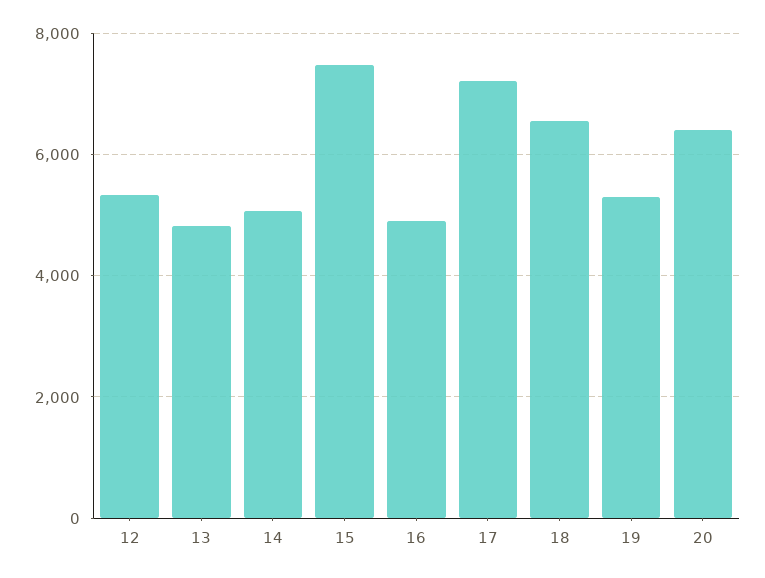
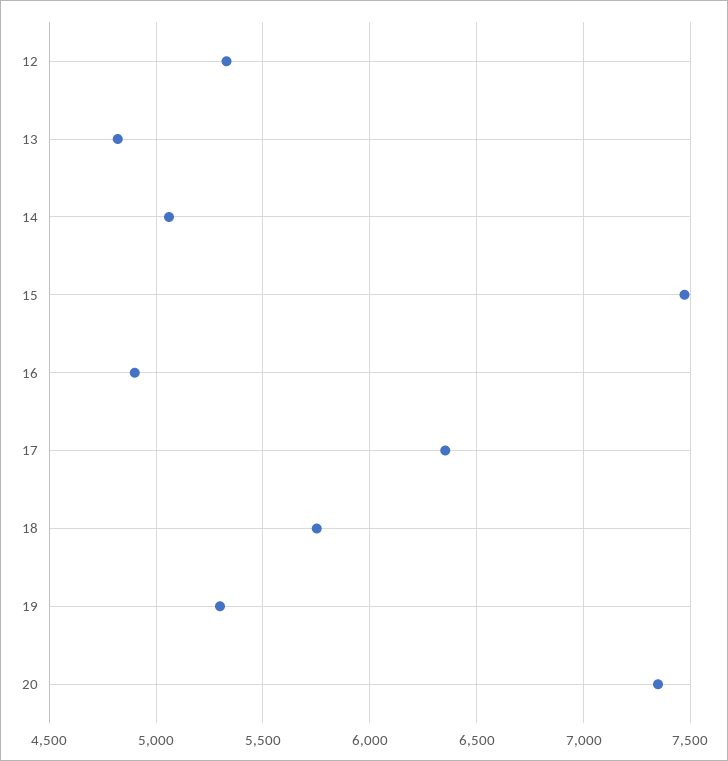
  {
    "12": 5350,
    "13": 4800,
    "14": 5050,
    "15": 7450,
    "16": 4900,
-   "17": 7200,
+   "17": 6350,
-   "18": 6600,
+   "18": 5750,
    "19": 5300,
-   "20": 6400
+   "20": 7350
  }

